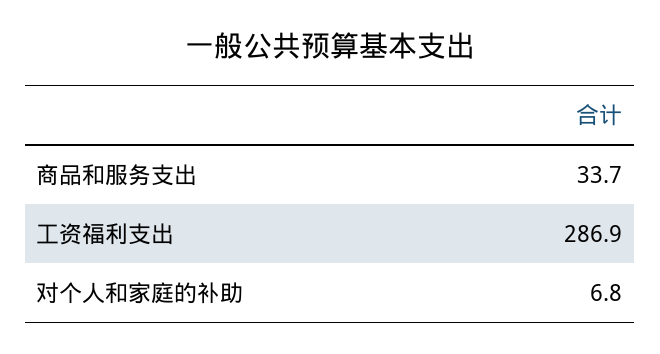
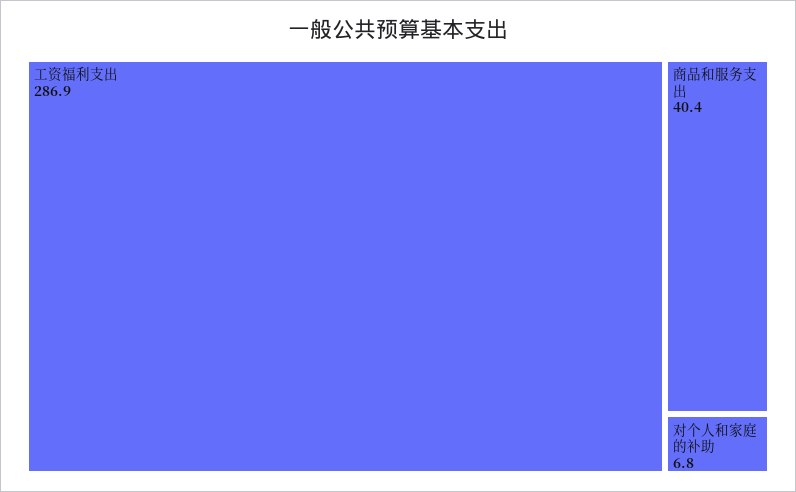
  {
-   "商品和服务支出": 33.7,
+   "商品和服务支出": 40.4,
    "工资福利支出": 286.9,
    "对个人和家庭的补助": 6.8
  }

